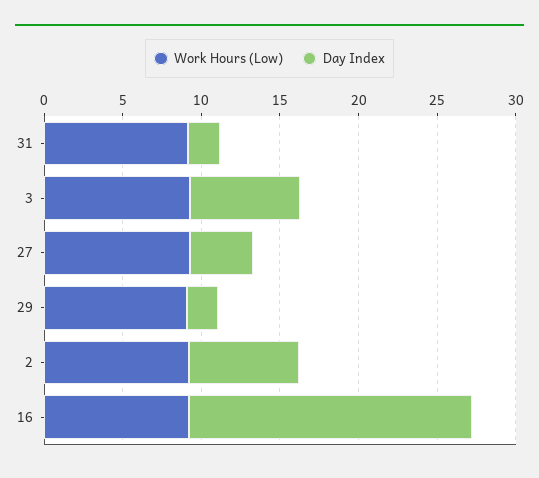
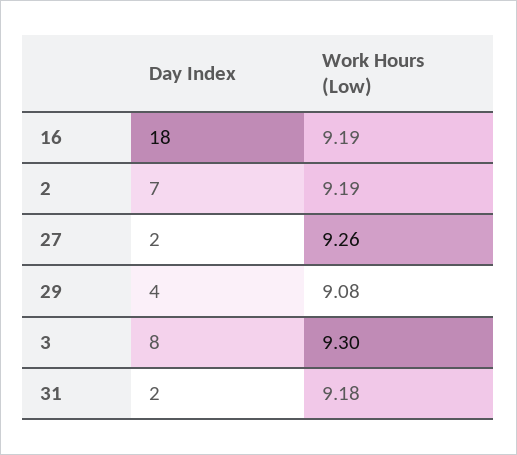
  {
    "Work Hours (Low)": {
      "31": 9.18,
      "3": 9.3,
      "27": 9.26,
      "29": 9.08,
      "2": 9.19,
      "16": 9.19
    },
    "Day Index": {
      "31": 2,
-     "3": 7,
+     "3": 8,
-     "27": 4,
+     "27": 2,
-     "29": 2,
+     "29": 4,
      "2": 7,
      "16": 18
    }
  }

